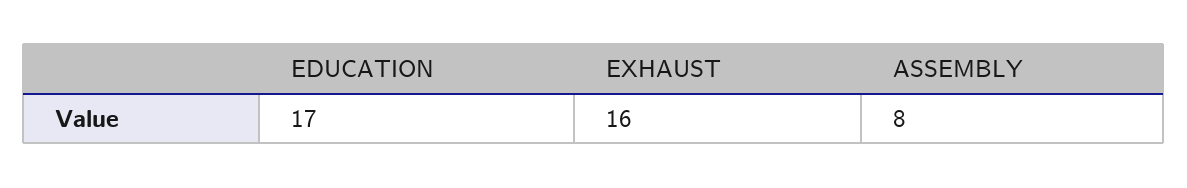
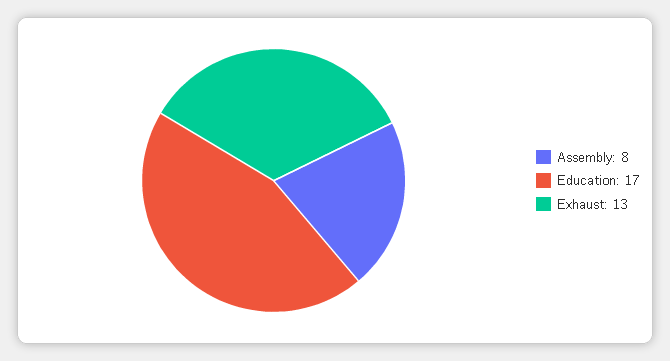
  {
    "EDUCATION": 17,
-   "EXHAUST": 16,
+   "EXHAUST": 13,
    "ASSEMBLY": 8
  }

